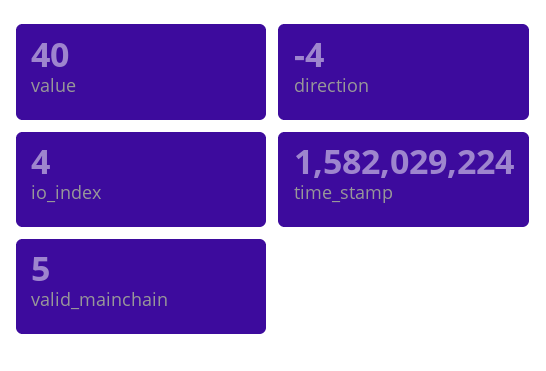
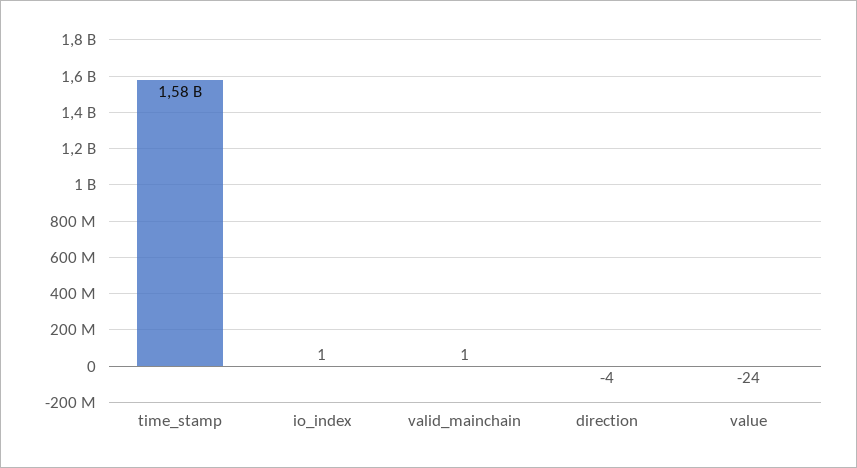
  {
-   "value": 40,
+   "value": -24,
    "direction": -4,
-   "io_index": 4,
+   "io_index": 1,
    "time_stamp": 1582029224,
-   "valid_mainchain": 5
+   "valid_mainchain": 1
  }

